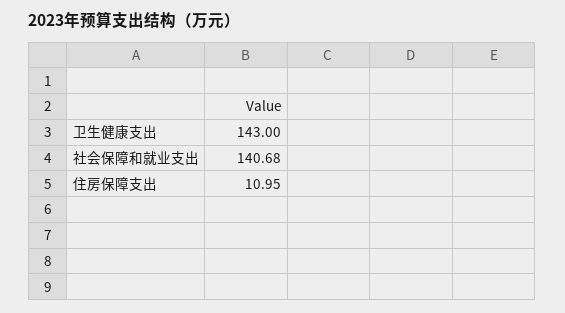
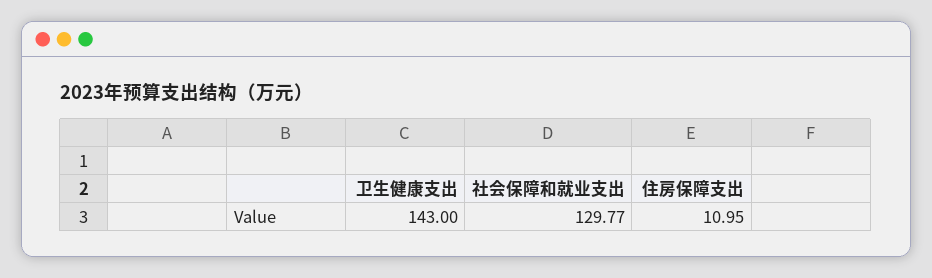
  {
    "卫生健康支出": 143,
-   "社会保障和就业支出": 140.68,
+   "社会保障和就业支出": 129.77,
    "住房保障支出": 10.95
  }

